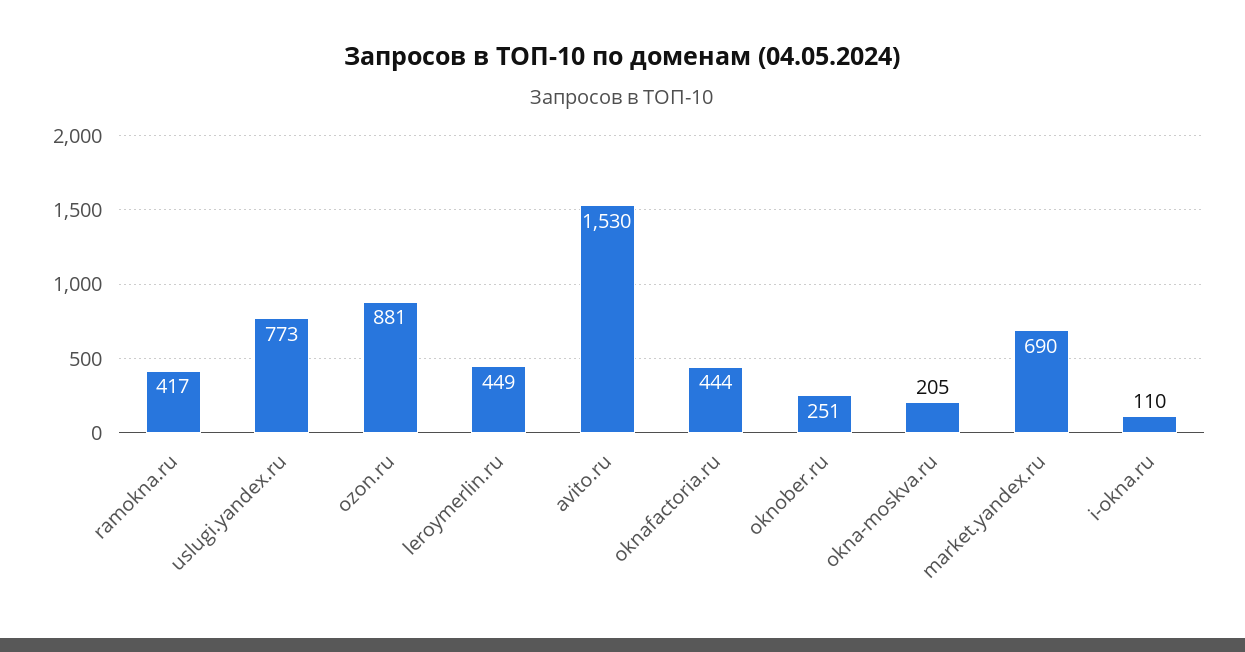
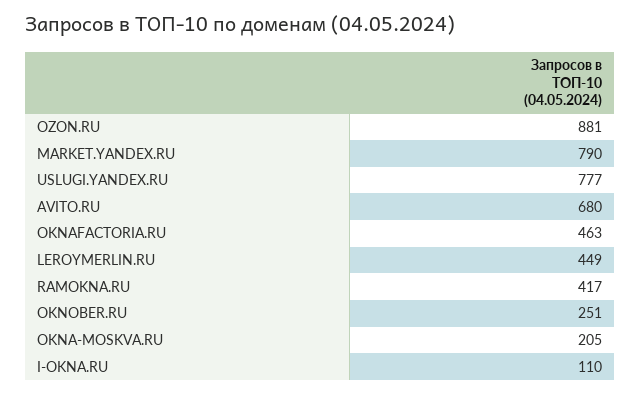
  {
    "ramokna.ru": 417,
-   "uslugi.yandex.ru": 773,
+   "uslugi.yandex.ru": 777,
    "ozon.ru": 881,
    "leroymerlin.ru": 449,
-   "avito.ru": 1530,
+   "avito.ru": 680,
-   "oknafactoria.ru": 444,
+   "oknafactoria.ru": 463,
    "oknober.ru": 251,
    "okna-moskva.ru": 205,
-   "market.yandex.ru": 690,
+   "market.yandex.ru": 790,
    "i-okna.ru": 110
  }

